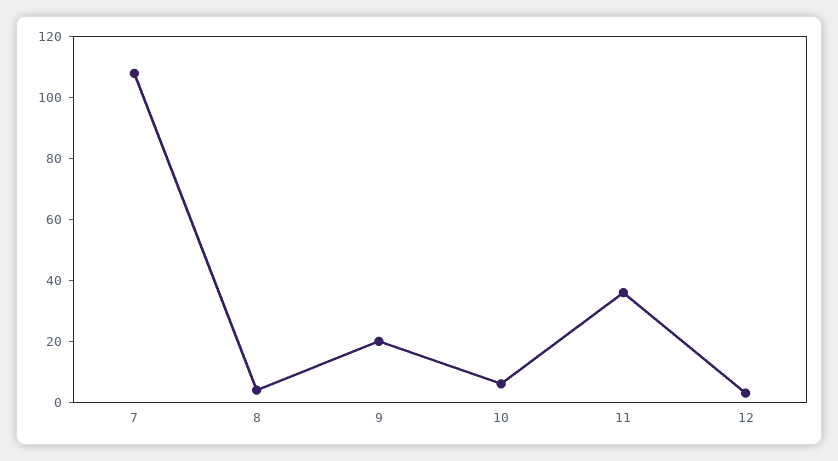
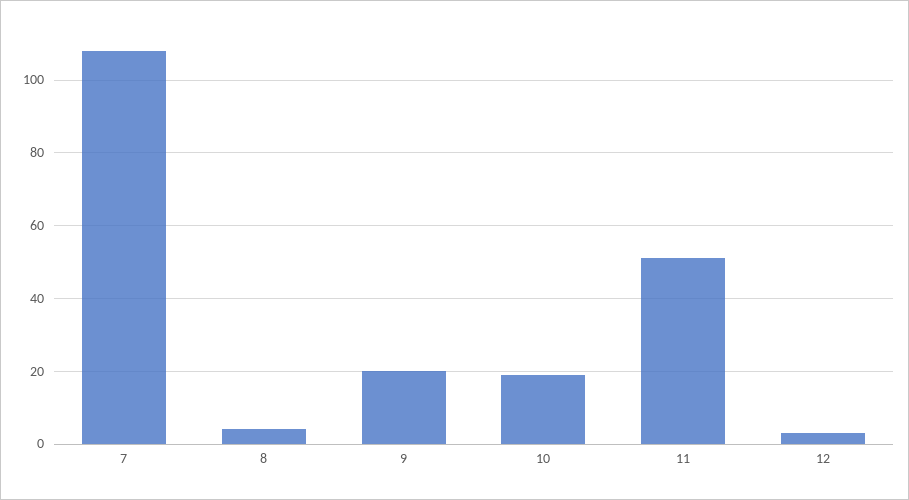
  {
    "7": 110,
    "8": 5,
    "9": 20,
-   "10": 5,
+   "10": 20,
-   "11": 35,
+   "11": 50,
    "12": 5
  }

